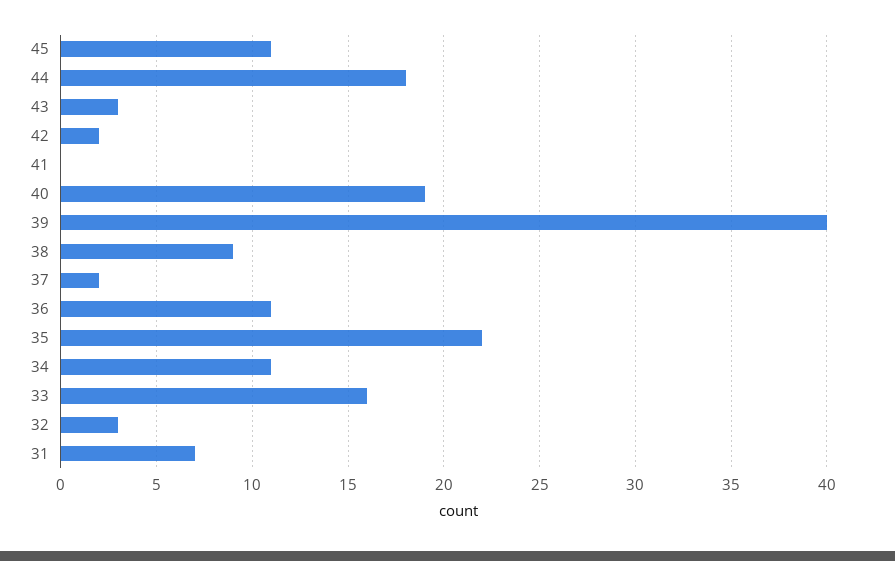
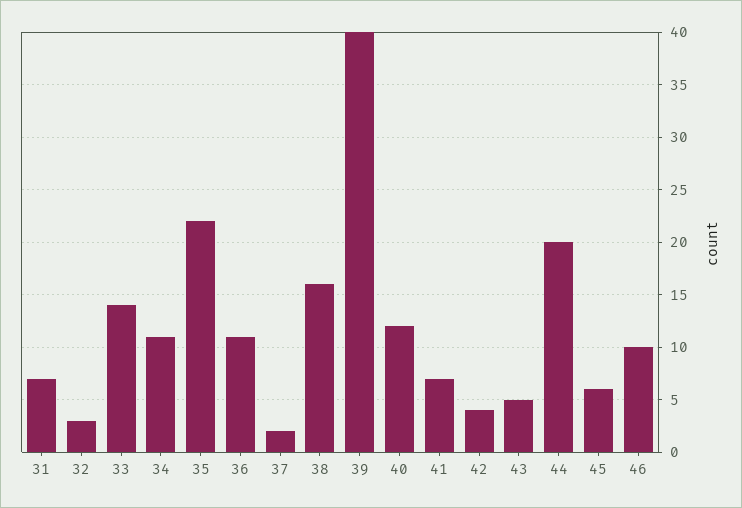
  {
-   "45": 11,
+   "45": 6,
-   "44": 18,
+   "44": 20,
-   "43": 3,
+   "43": 5,
-   "42": 2,
+   "42": 4,
-   "41": 0,
+   "41": 7,
-   "40": 19,
+   "40": 12,
    "39": 40,
-   "38": 9,
+   "38": 16,
    "37": 2,
    "36": 11,
    "35": 22,
    "34": 11,
-   "33": 16,
+   "33": 14,
    "32": 3,
-   "31": 7
+   "31": 7,
+   "46": 10
  }

